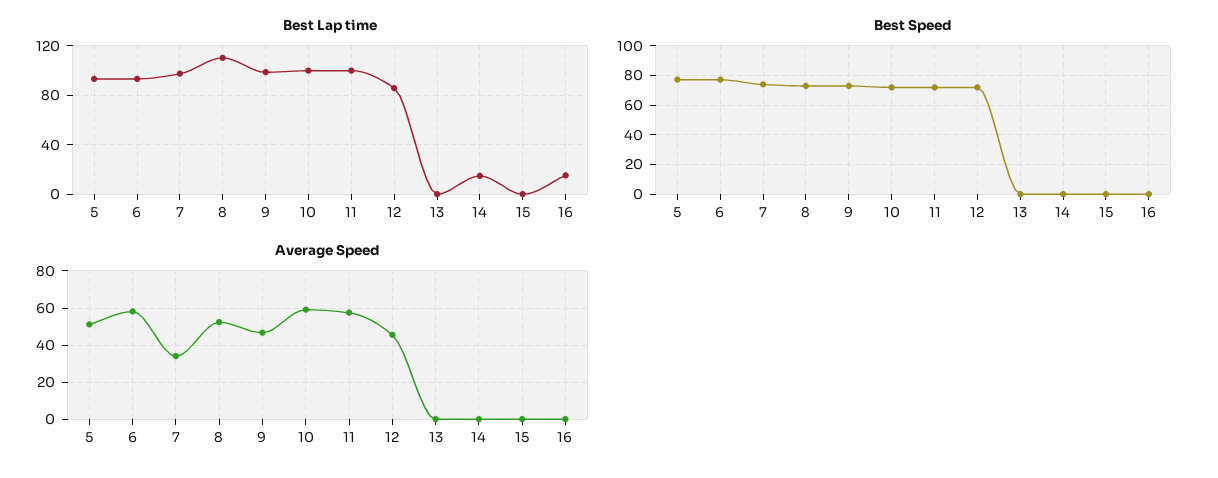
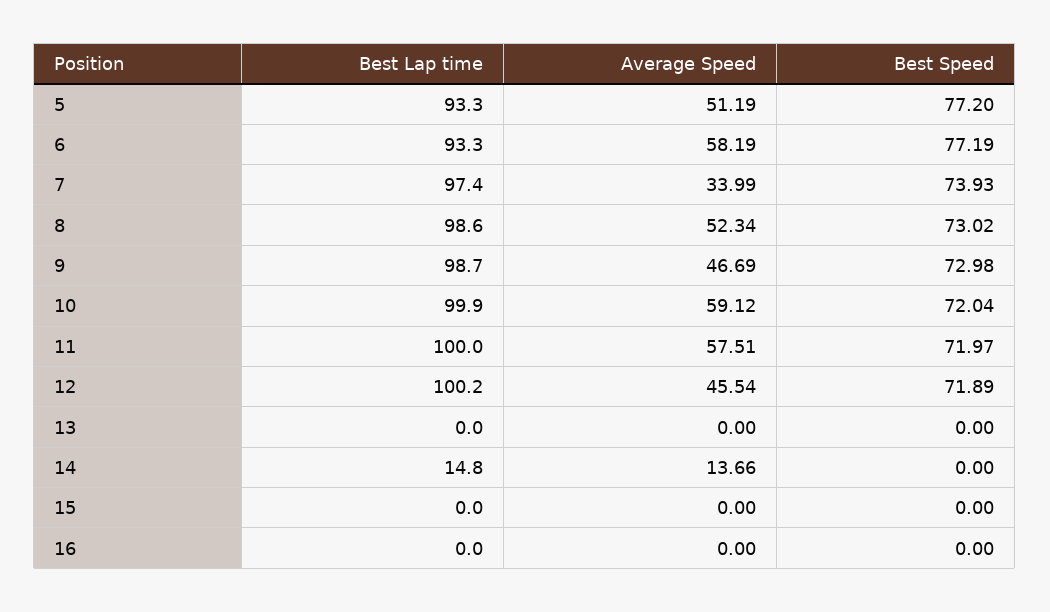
  {
    "Best Lap time": {
      "5": 93.3,
      "6": 93.3,
      "7": 97.4,
-     "8": 110,
+     "8": 98.6,
      "9": 98.7,
      "10": 99.9,
      "11": 100,
-     "12": 85,
+     "12": 100.2,
      "13": 0,
      "14": 14.8,
      "15": 0,
-     "16": 15
+     "16": 0
    },
    "Best Speed": {
      "5": 77.2,
      "6": 77.19,
      "7": 73.93,
      "8": 73.02,
      "9": 72.98,
      "10": 72.04,
      "11": 71.97,
      "12": 71.89,
      "13": 0,
      "14": 0,
      "15": 0,
      "16": 0
    },
    "Average Speed": {
      "5": 51.19,
      "6": 58.19,
      "7": 33.99,
      "8": 52.34,
      "9": 46.69,
      "10": 59.12,
      "11": 57.51,
      "12": 45.54,
      "13": 0,
-     "14": 0,
+     "14": 13.66,
      "15": 0,
      "16": 0
    }
  }

